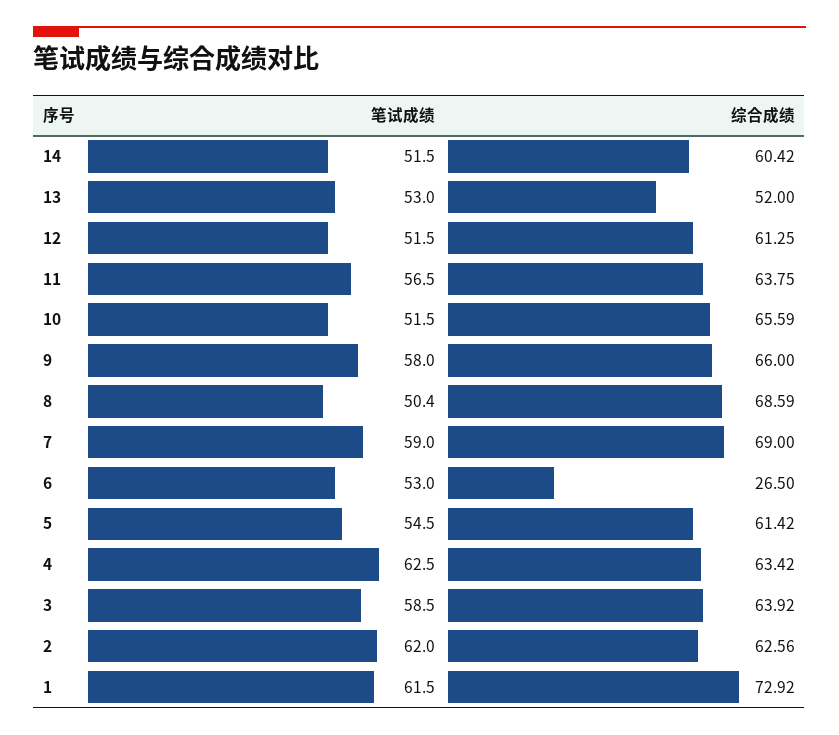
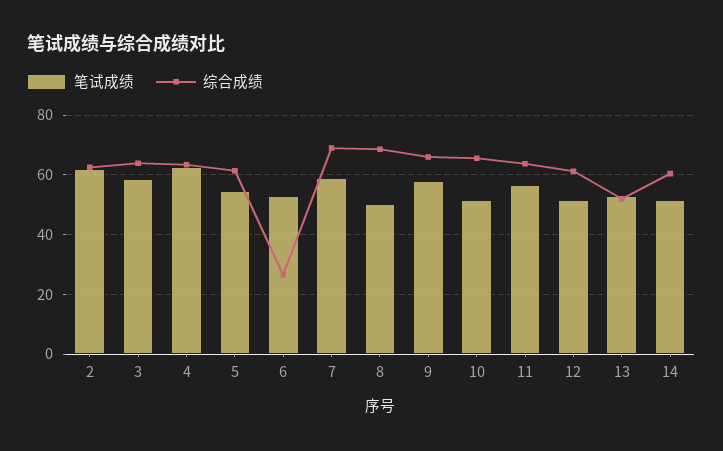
  {
    "笔试成绩": {
      "14": 51.5,
      "13": 53,
      "12": 51.5,
      "11": 56.5,
      "10": 51.5,
      "9": 58,
      "8": 50.4,
      "7": 59,
      "6": 53,
      "5": 54.5,
      "4": 62.5,
      "3": 58.5,
-     "2": 62,
+     "2": 62
-     "1": 61.5
    },
    "综合成绩": {
      "14": 60.42,
      "13": 52,
      "12": 61.25,
      "11": 63.75,
      "10": 65.59,
      "9": 66,
      "8": 68.59,
      "7": 69,
      "6": 26.5,
      "5": 61.42,
      "4": 63.42,
      "3": 63.92,
-     "2": 62.56,
+     "2": 62.56
-     "1": 72.92
    }
  }

